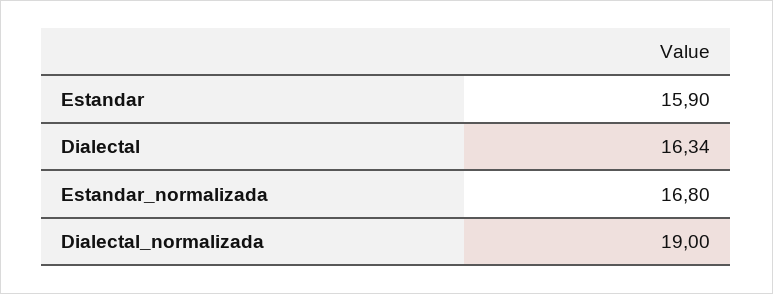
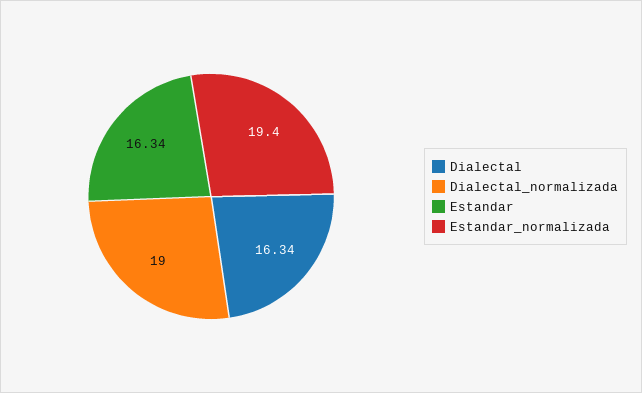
  {
-   "Estandar": 15.9,
+   "Estandar": 16.34,
    "Dialectal": 16.34,
-   "Estandar_normalizada": 16.8,
+   "Estandar_normalizada": 19.4,
    "Dialectal_normalizada": 19
  }

